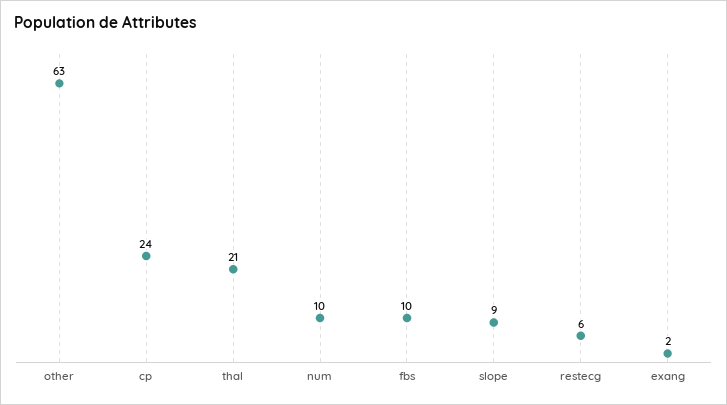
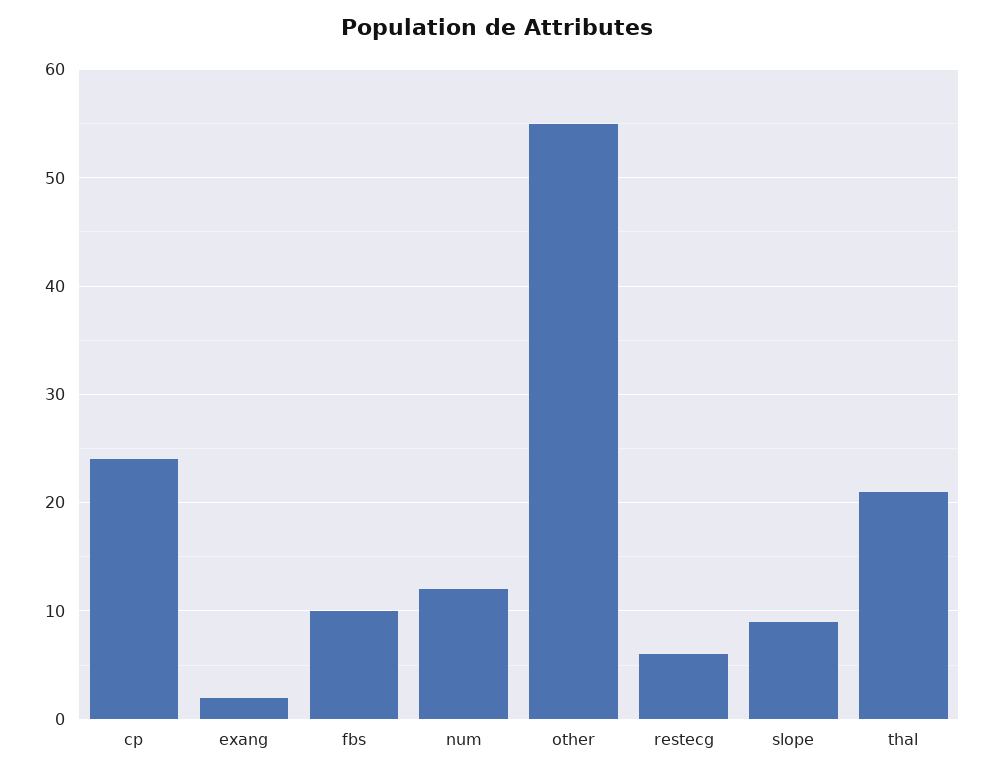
  {
-   "other": 63,
+   "other": 55,
    "cp": 24,
    "thal": 21,
-   "num": 10,
+   "num": 12,
    "fbs": 10,
    "slope": 9,
    "restecg": 6,
    "exang": 2
  }

